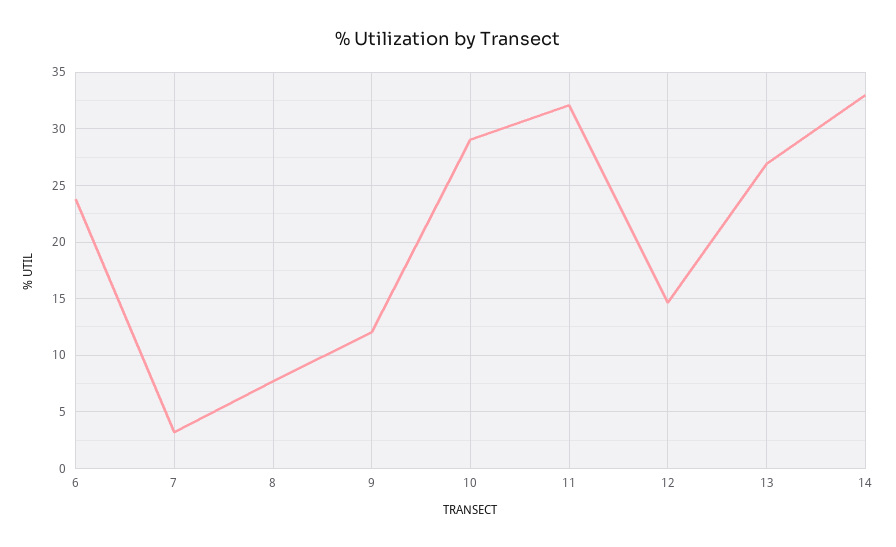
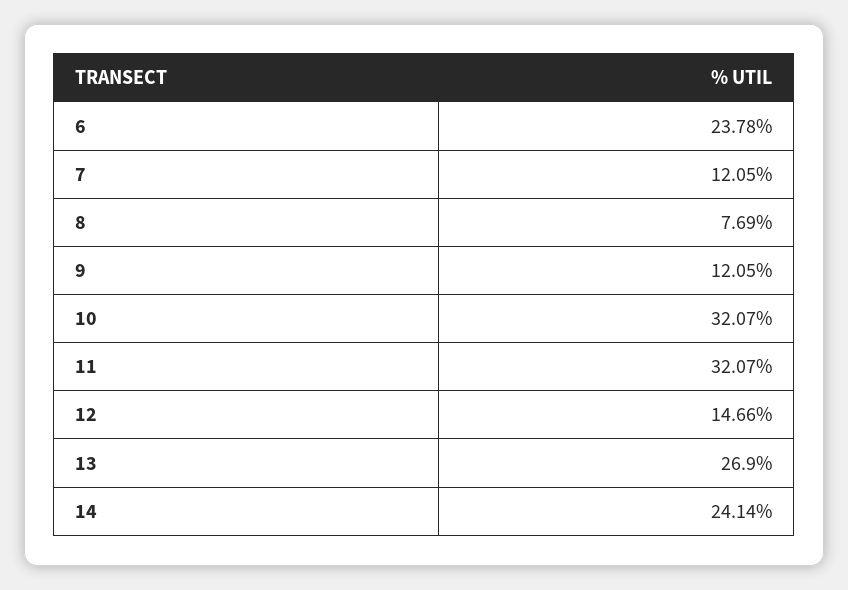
  {
    "6": 23.78,
-   "7": 3,
+   "7": 12.05,
    "8": 7.69,
    "9": 12.05,
-   "10": 29,
+   "10": 32.07,
    "11": 32.07,
    "12": 14.66,
    "13": 26.9,
-   "14": 33
+   "14": 24.14
  }

